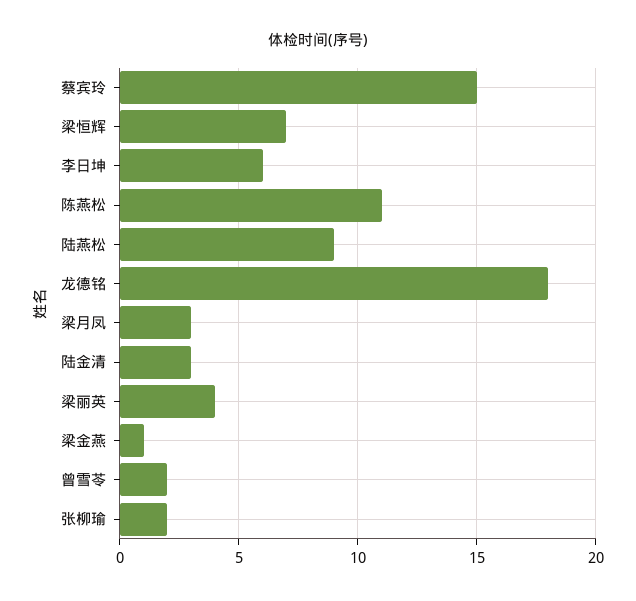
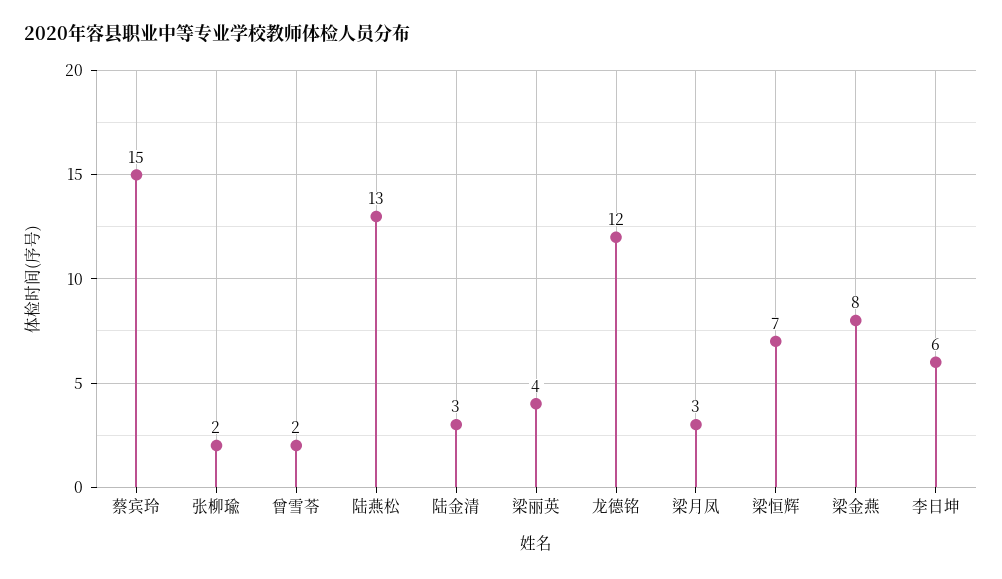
  {
    "蔡宾玲": 15,
    "梁恒辉": 7,
    "李日坤": 6,
-   "陈燕松": 11,
-   "陆燕松": 9,
+   "陆燕松": 13,
-   "龙德铭": 18,
+   "龙德铭": 12,
    "梁月凤": 3,
    "陆金清": 3,
    "梁丽英": 4,
-   "梁金燕": 1,
+   "梁金燕": 8,
    "曾雪苓": 2,
    "张柳瑜": 2
  }

